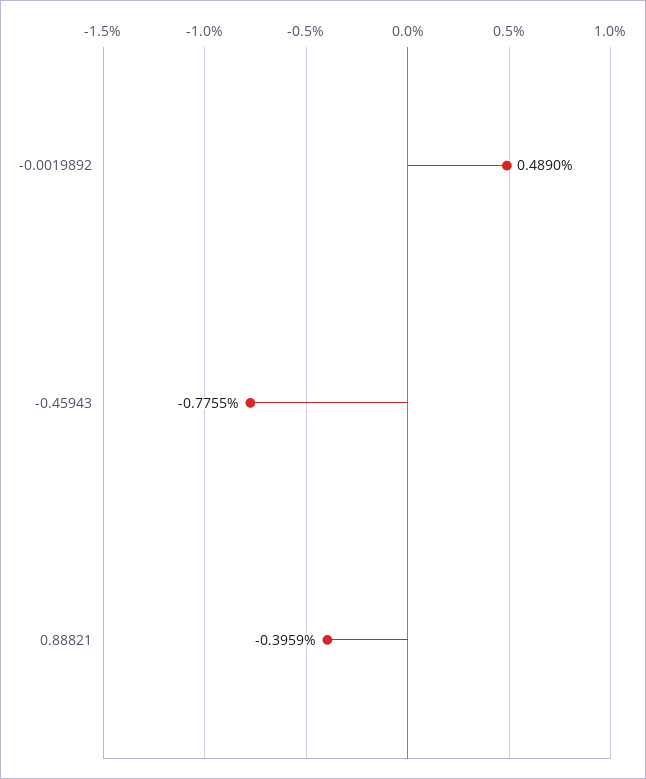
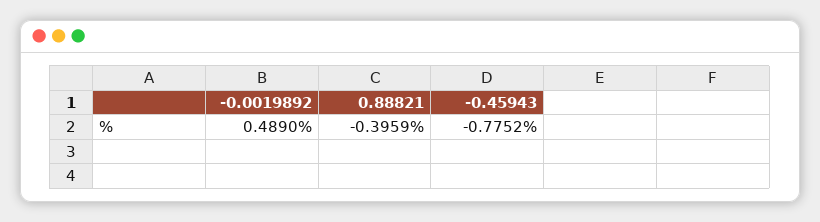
  {
    "-0.0019892": 0.489,
-   "-0.45943": -0.7755,
+   "-0.45943": -0.7752,
    "0.88821": -0.3959
  }

